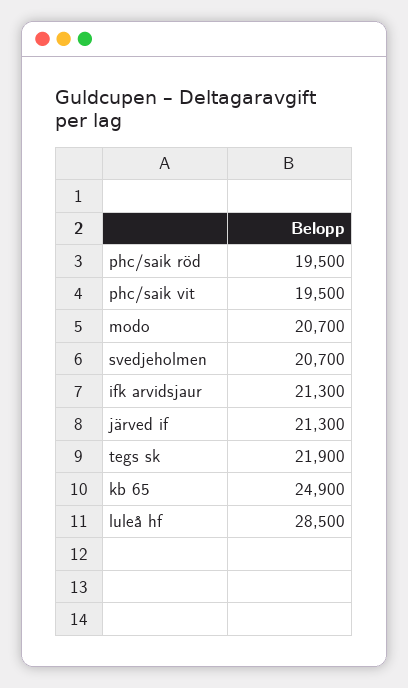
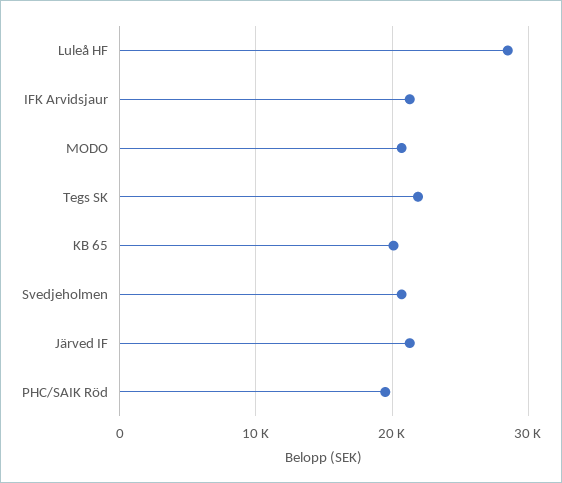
  {
    "phc/saik röd": 19500,
-   "phc/saik vit": 19500,
    "modo": 20700,
    "svedjeholmen": 20700,
    "ifk arvidsjaur": 21300,
    "järved if": 21300,
    "tegs sk": 21900,
-   "kb 65": 24900,
+   "kb 65": 20000,
    "luleå hf": 28500
  }

